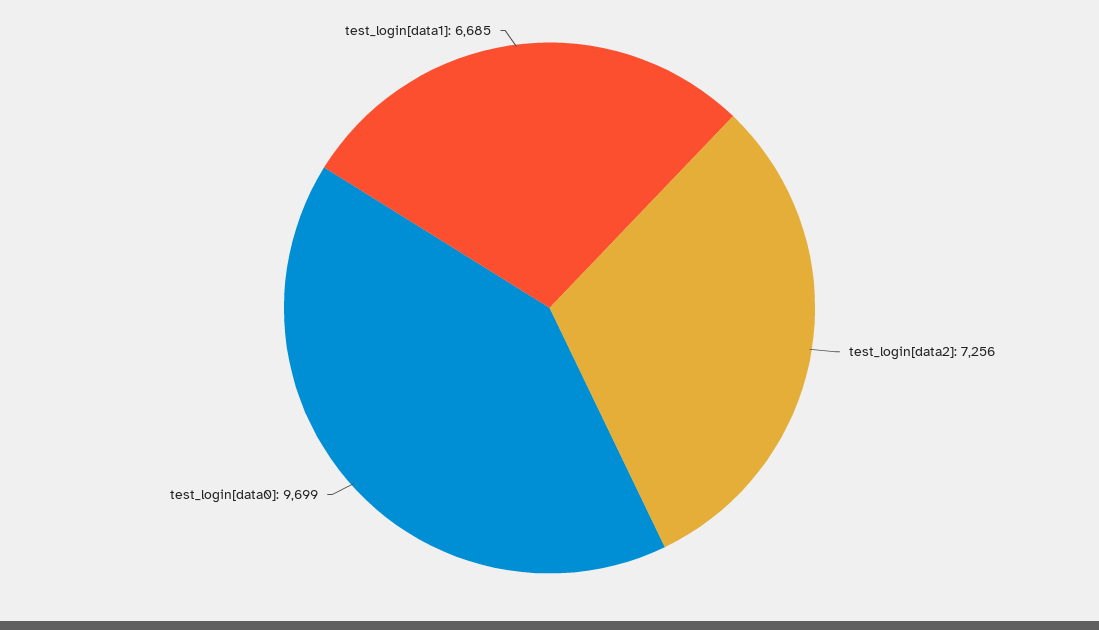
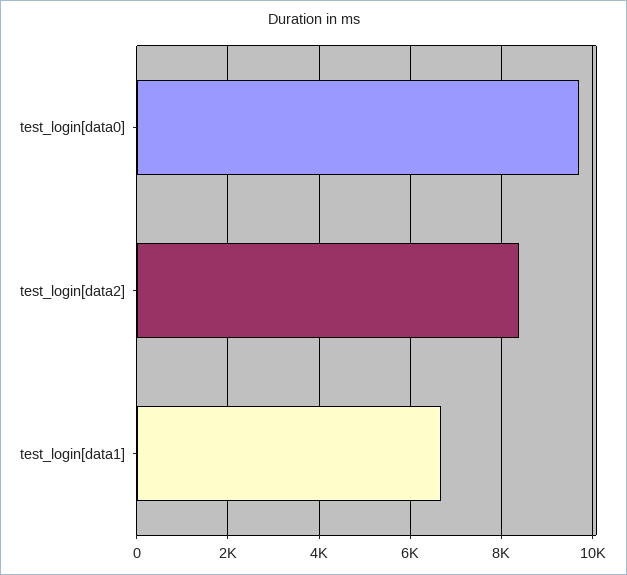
  {
-   "test_login[data2]": 7256,
+   "test_login[data2]": 8400,
    "test_login[data0]": 9699,
    "test_login[data1]": 6685
  }

